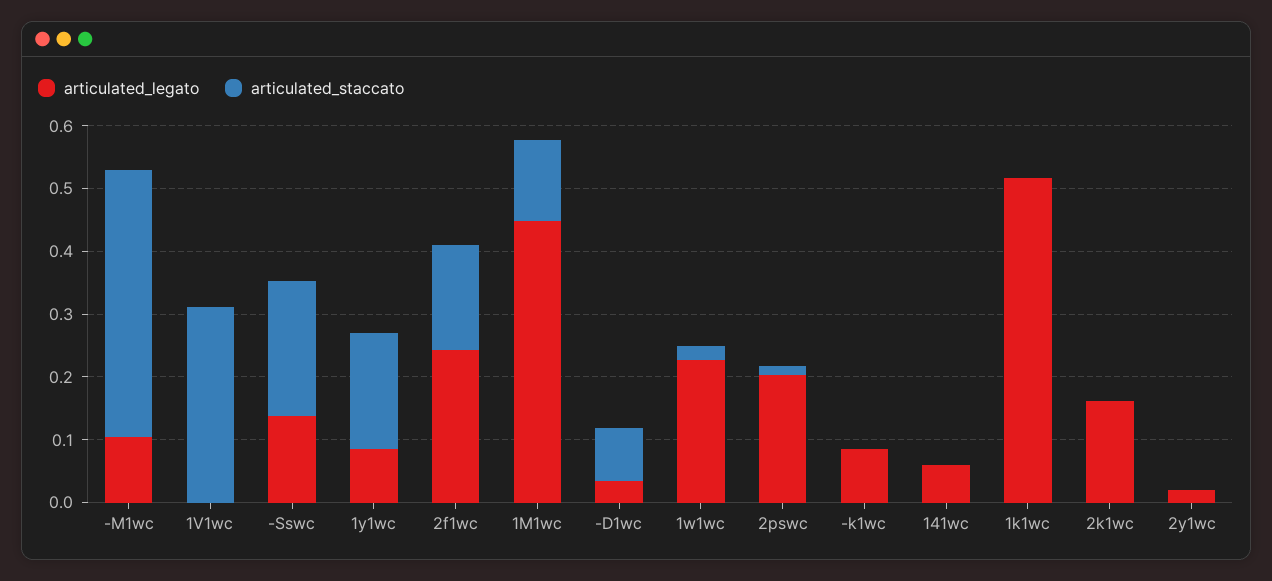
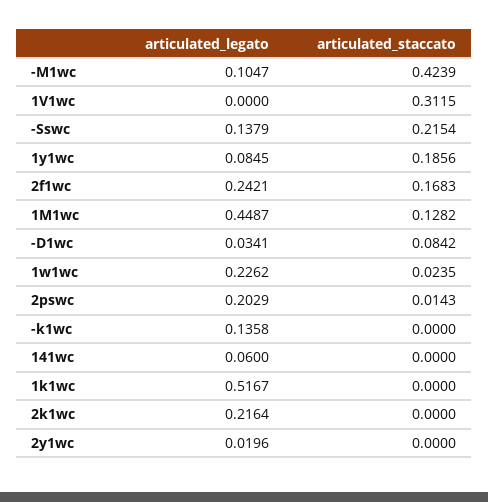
  {
    "articulated_legato": {
      "-M1wc": 0.1047,
      "1V1wc": 0,
      "-Sswc": 0.1379,
      "1y1wc": 0.0845,
      "2f1wc": 0.2421,
      "1M1wc": 0.4487,
      "-D1wc": 0.0341,
      "1w1wc": 0.2262,
      "2pswc": 0.2029,
-     "-k1wc": 0.08,
+     "-k1wc": 0.1358,
      "141wc": 0.06,
      "1k1wc": 0.5167,
-     "2k1wc": 0.16,
+     "2k1wc": 0.2164,
      "2y1wc": 0.0196
    },
    "articulated_staccato": {
      "-M1wc": 0.4239,
      "1V1wc": 0.3115,
      "-Sswc": 0.2154,
      "1y1wc": 0.1856,
      "2f1wc": 0.1683,
      "1M1wc": 0.1282,
      "-D1wc": 0.0842,
      "1w1wc": 0.0235,
      "2pswc": 0.0143,
      "-k1wc": 0,
      "141wc": 0,
      "1k1wc": 0,
      "2k1wc": 0,
      "2y1wc": 0
    }
  }

